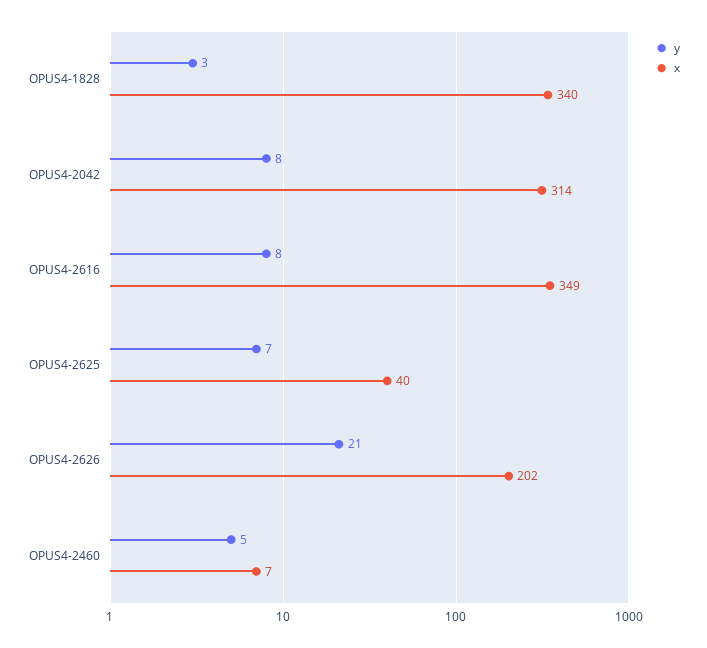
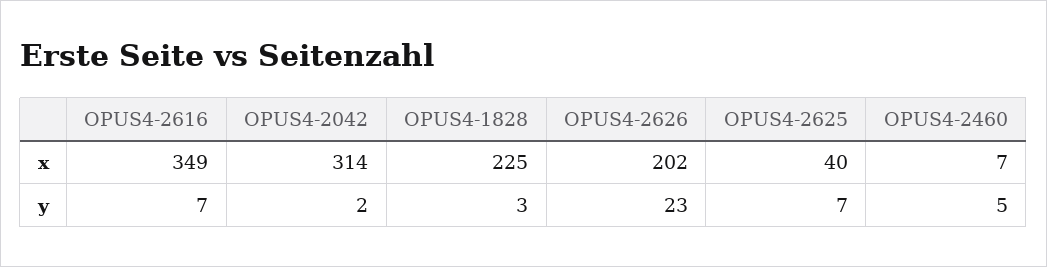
  {
    "y": {
      "OPUS4-1828": 3,
-     "OPUS4-2042": 8,
+     "OPUS4-2042": 2,
-     "OPUS4-2616": 8,
+     "OPUS4-2616": 7,
      "OPUS4-2625": 7,
-     "OPUS4-2626": 21,
+     "OPUS4-2626": 23,
      "OPUS4-2460": 5
    },
    "x": {
-     "OPUS4-1828": 340,
+     "OPUS4-1828": 225,
      "OPUS4-2042": 314,
      "OPUS4-2616": 349,
      "OPUS4-2625": 40,
      "OPUS4-2626": 202,
      "OPUS4-2460": 7
    }
  }

